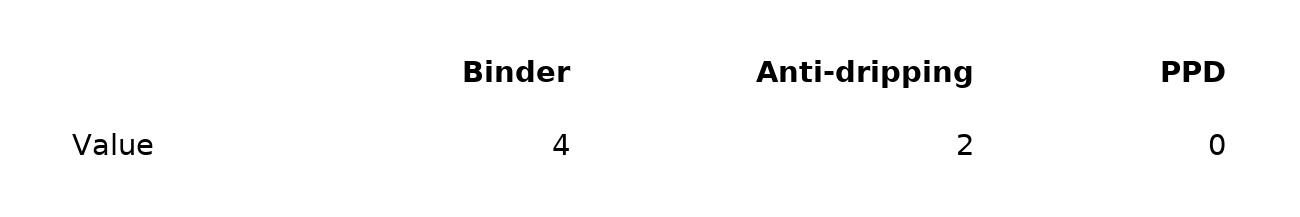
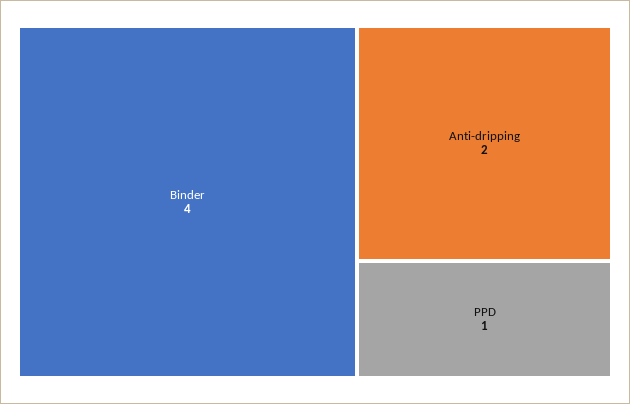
  {
    "Binder": 4,
    "Anti-dripping": 2,
-   "PPD": 0
+   "PPD": 1
  }

